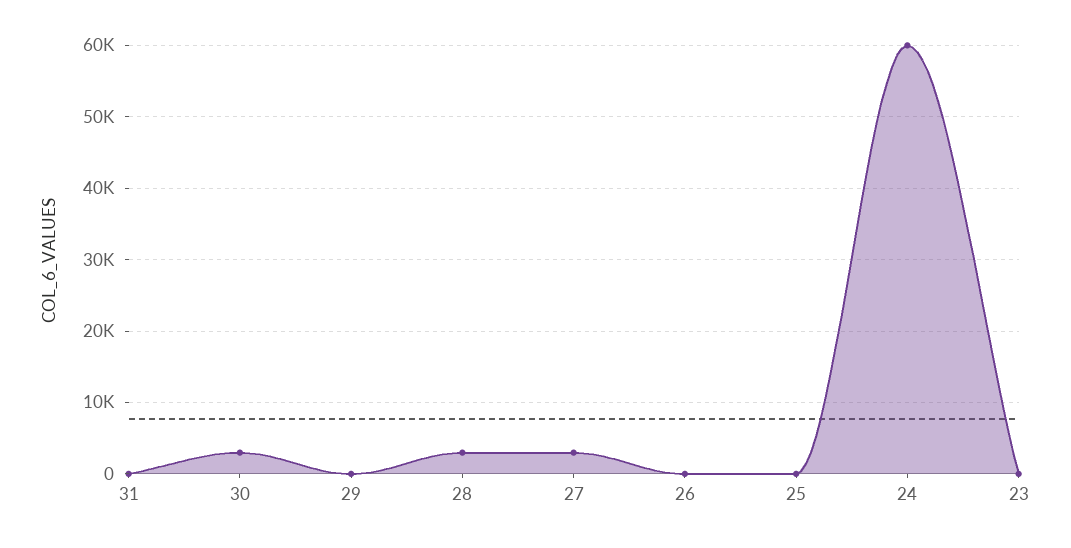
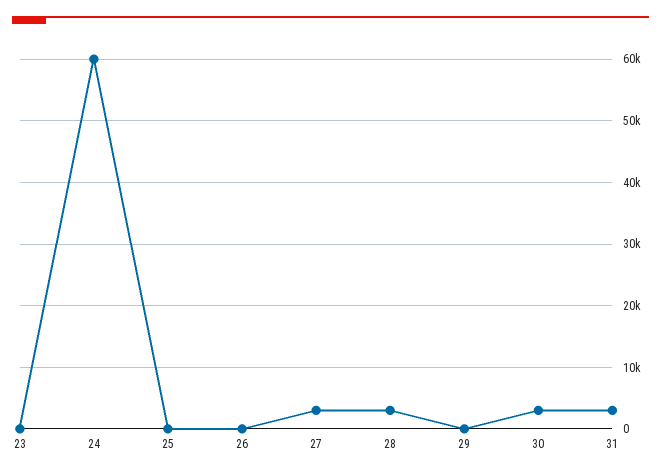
  {
-   "31": 0,
+   "31": 3000,
    "30": 3000,
    "29": 0,
    "28": 3000,
    "27": 3000,
    "26": 0,
    "25": 0,
    "24": 60000,
    "23": 0
  }

